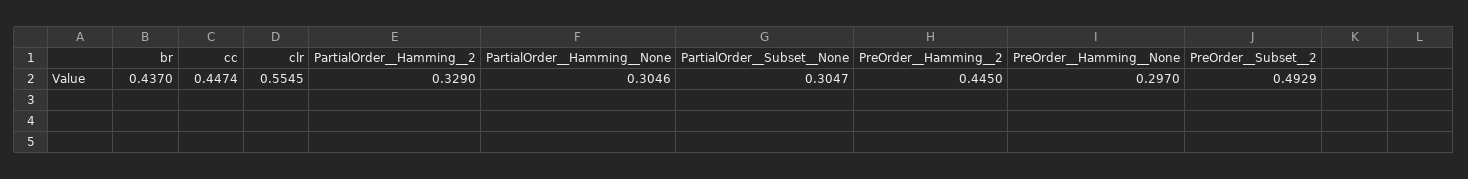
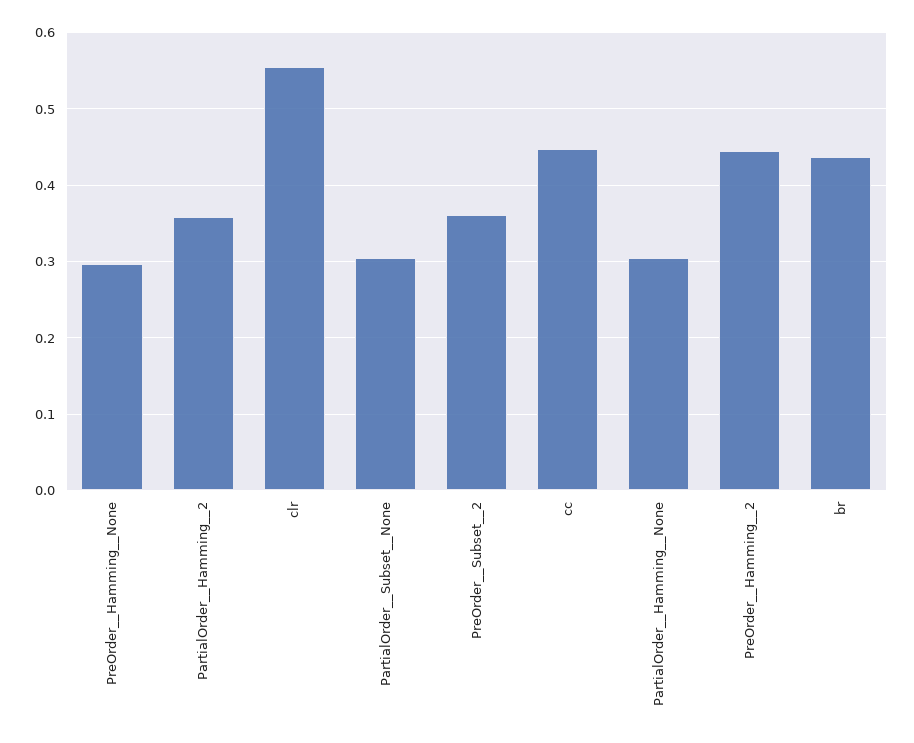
  {
    "br": 0.437,
    "cc": 0.4474,
    "clr": 0.5545,
-   "PartialOrder__Hamming__2": 0.329,
+   "PartialOrder__Hamming__2": 0.36,
    "PartialOrder__Hamming__None": 0.3046,
    "PartialOrder__Subset__None": 0.3047,
    "PreOrder__Hamming__2": 0.445,
    "PreOrder__Hamming__None": 0.297,
-   "PreOrder__Subset__2": 0.4929
+   "PreOrder__Subset__2": 0.36
  }

